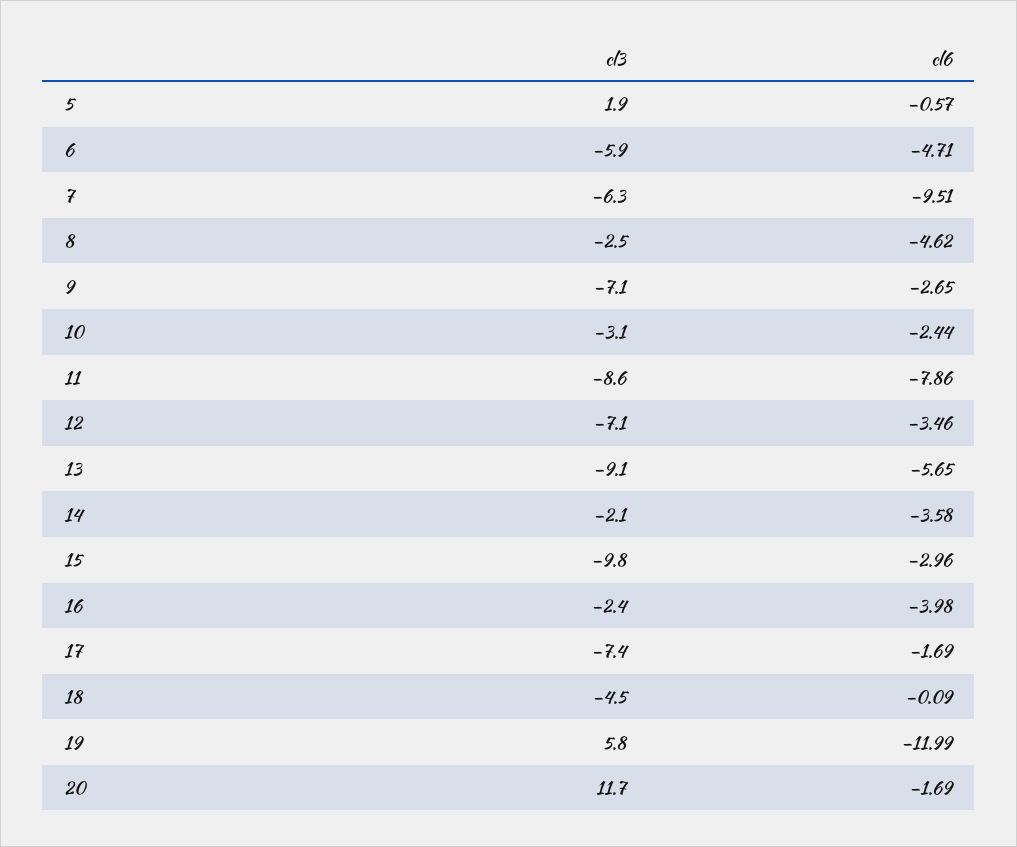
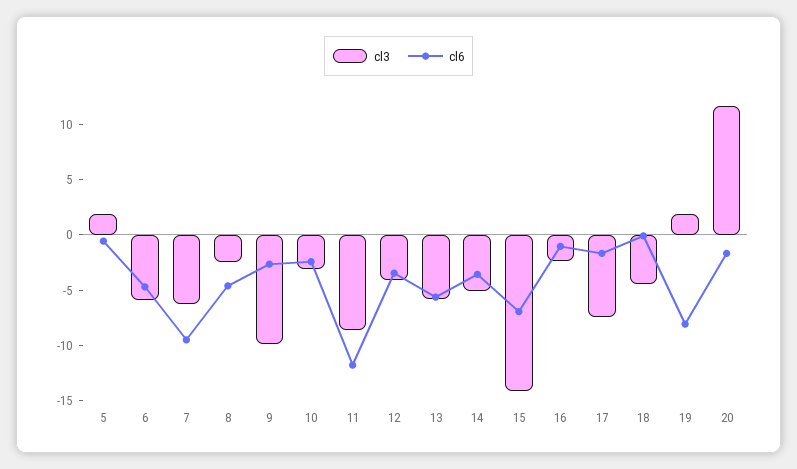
  {
    "cl3": {
      "5": 1.9,
      "6": -5.9,
      "7": -6.3,
      "8": -2.5,
-     "9": -7.1,
+     "9": -10,
      "10": -3.1,
      "11": -8.6,
-     "12": -7.1,
+     "12": -4,
-     "13": -9.1,
+     "13": -6,
-     "14": -2.1,
+     "14": -5,
-     "15": -9.8,
+     "15": -14,
      "16": -2.4,
      "17": -7.4,
      "18": -4.5,
-     "19": 5.8,
+     "19": 2,
      "20": 11.7
    },
    "cl6": {
      "5": -0.57,
      "6": -4.71,
      "7": -9.51,
      "8": -4.62,
      "9": -2.65,
      "10": -2.44,
-     "11": -7.86,
+     "11": -12,
      "12": -3.46,
      "13": -5.65,
      "14": -3.58,
-     "15": -2.96,
+     "15": -7,
-     "16": -3.98,
+     "16": -1,
      "17": -1.69,
      "18": -0.09,
-     "19": -11.99,
+     "19": -8,
      "20": -1.69
    }
  }

